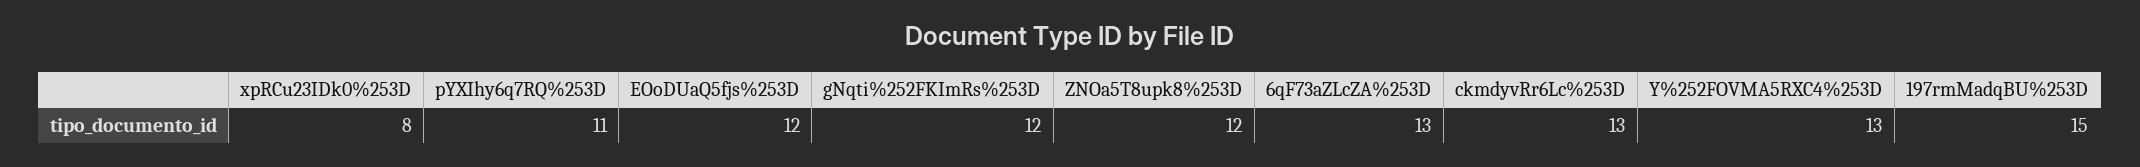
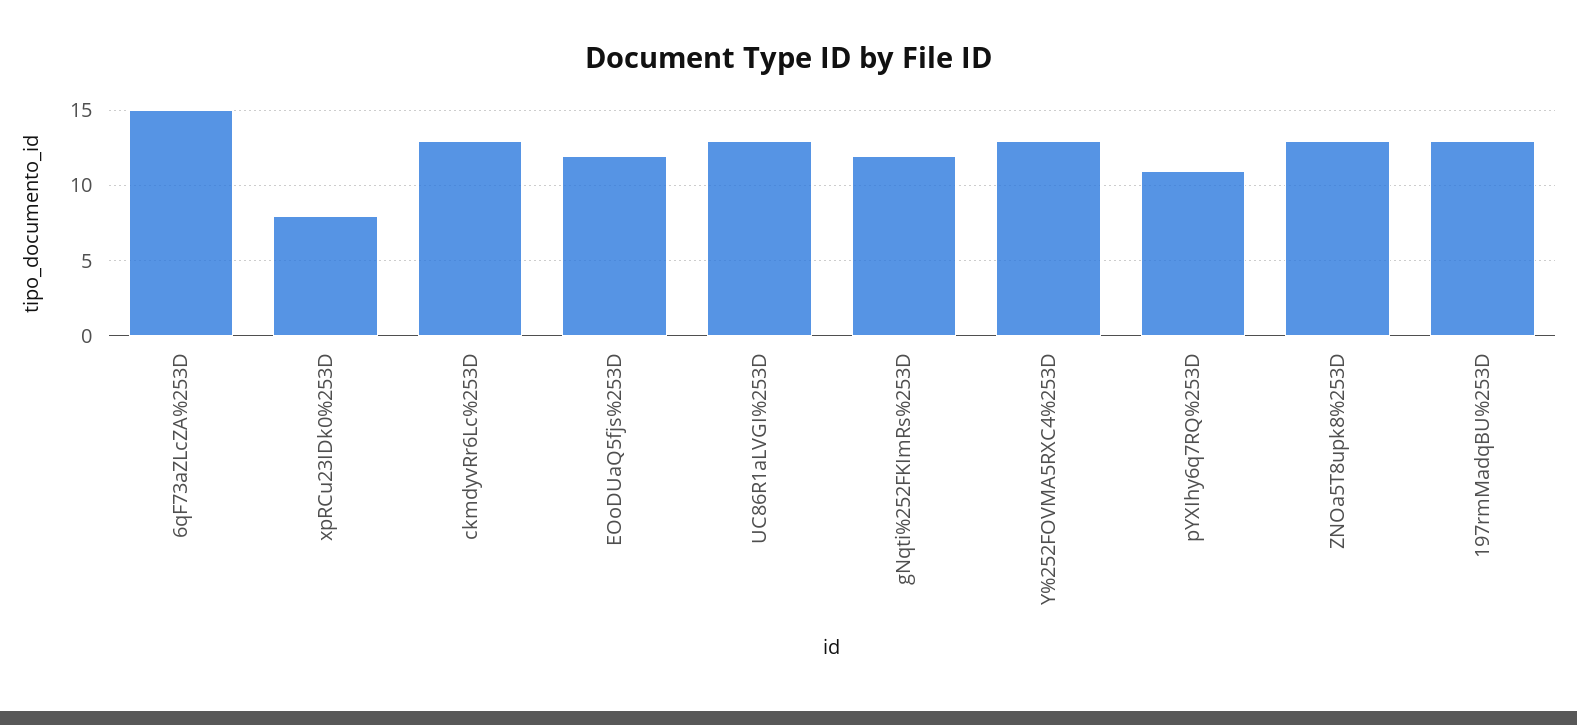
  {
    "xpRCu23IDk0%253D": 8,
    "pYXIhy6q7RQ%253D": 11,
    "EOoDUaQ5fjs%253D": 12,
    "gNqti%252FKImRs%253D": 12,
-   "ZNOa5T8upk8%253D": 12,
+   "ZNOa5T8upk8%253D": 13,
-   "6qF73aZLcZA%253D": 13,
+   "6qF73aZLcZA%253D": 15,
    "ckmdyvRr6Lc%253D": 13,
    "Y%252FOVMA5RXC4%253D": 13,
-   "197rmMadqBU%253D": 15
+   "197rmMadqBU%253D": 13,
+   "UC86R1aLVGI%253D": 13
  }

